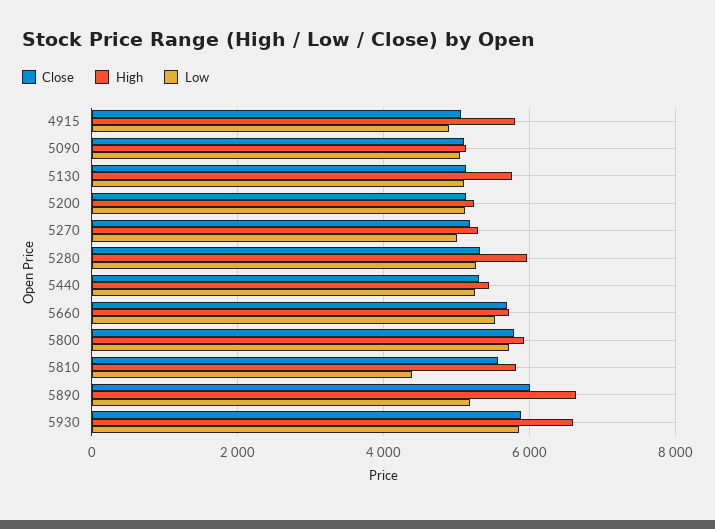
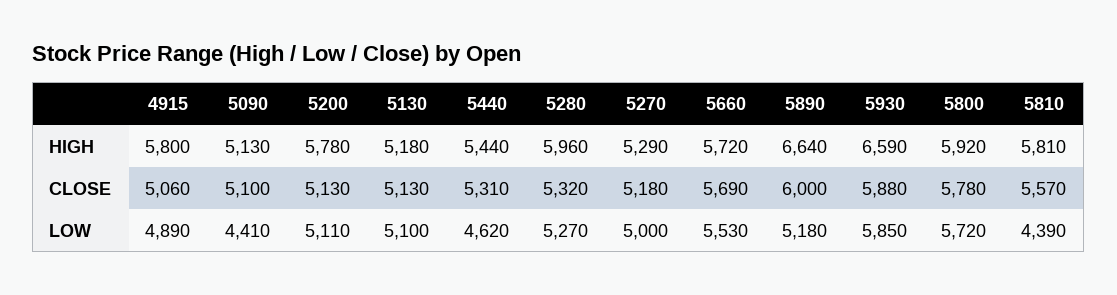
  {
    "Close": {
      "4915": 5060,
      "5090": 5100,
      "5130": 5130,
      "5200": 5130,
      "5270": 5180,
      "5280": 5320,
      "5440": 5310,
      "5660": 5690,
      "5800": 5780,
      "5810": 5570,
      "5890": 6000,
      "5930": 5880
    },
    "High": {
      "4915": 5800,
      "5090": 5130,
-     "5130": 5800,
+     "5130": 5180,
-     "5200": 5200,
+     "5200": 5780,
      "5270": 5290,
      "5280": 5960,
      "5440": 5440,
      "5660": 5720,
      "5800": 5920,
      "5810": 5810,
      "5890": 6640,
      "5930": 6590
    },
    "Low": {
      "4915": 4890,
-     "5090": 5000,
+     "5090": 4410,
      "5130": 5100,
      "5200": 5110,
      "5270": 5000,
      "5280": 5270,
-     "5440": 5200,
+     "5440": 4620,
      "5660": 5530,
      "5800": 5720,
      "5810": 4390,
      "5890": 5180,
      "5930": 5850
    }
  }

